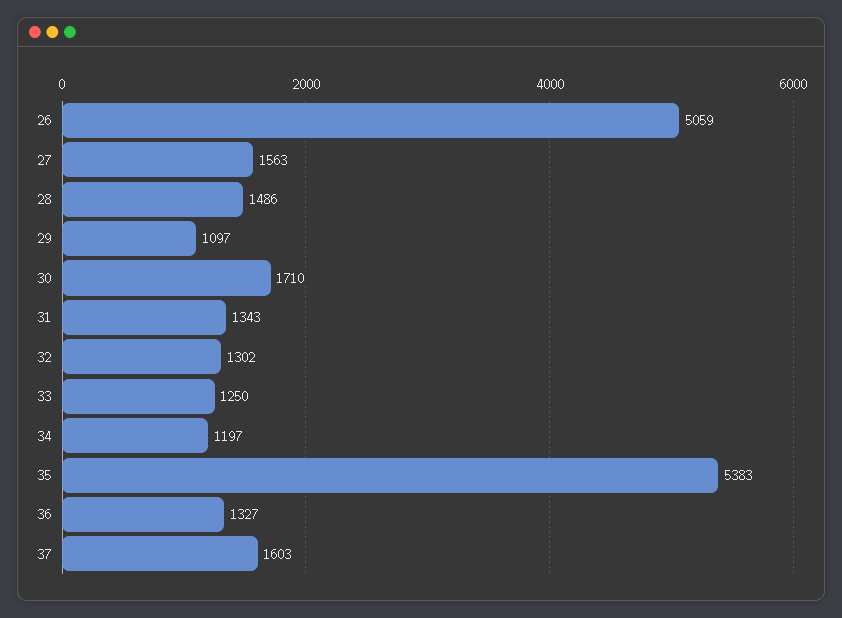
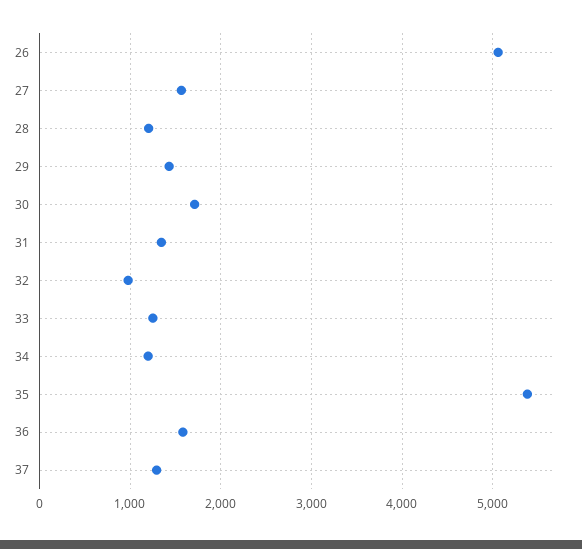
  {
    "26": 5059,
    "27": 1563,
-   "28": 1486,
+   "28": 1200,
-   "29": 1097,
+   "29": 1400,
    "30": 1710,
    "31": 1343,
-   "32": 1302,
+   "32": 1000,
    "33": 1250,
    "34": 1197,
    "35": 5383,
-   "36": 1327,
+   "36": 1600,
-   "37": 1603
+   "37": 1300
  }

